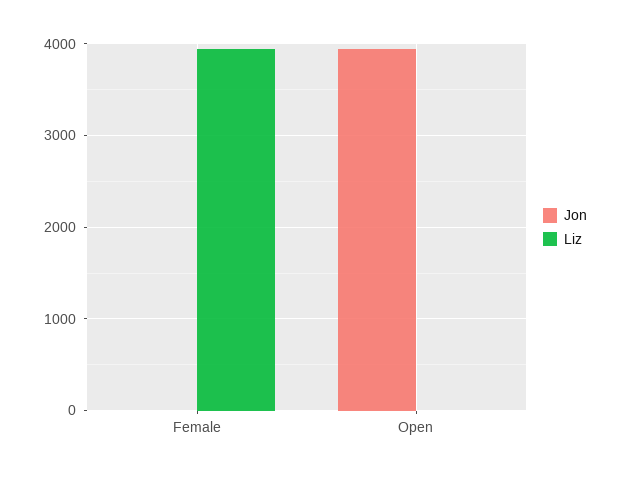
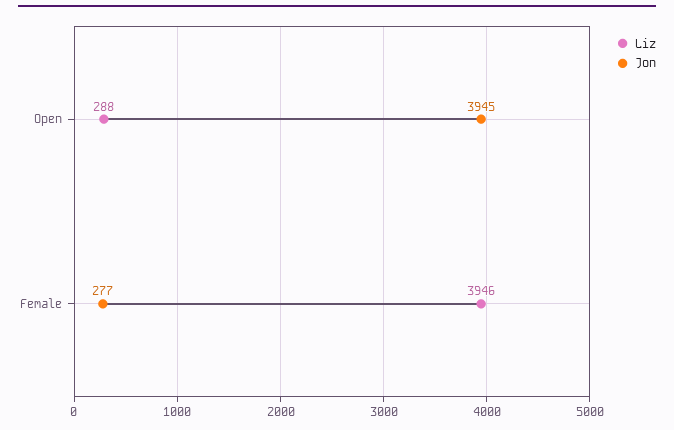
  {
    "Jon": {
-     "Female": 0,
+     "Female": 277,
      "Open": 3945
    },
    "Liz": {
      "Female": 3946,
-     "Open": 0
+     "Open": 288
    }
  }

